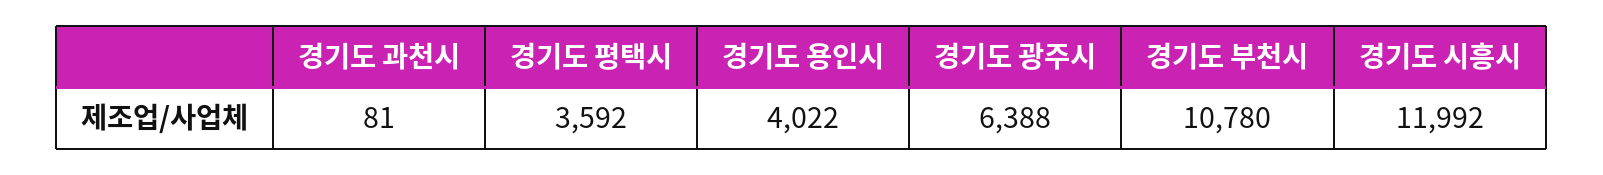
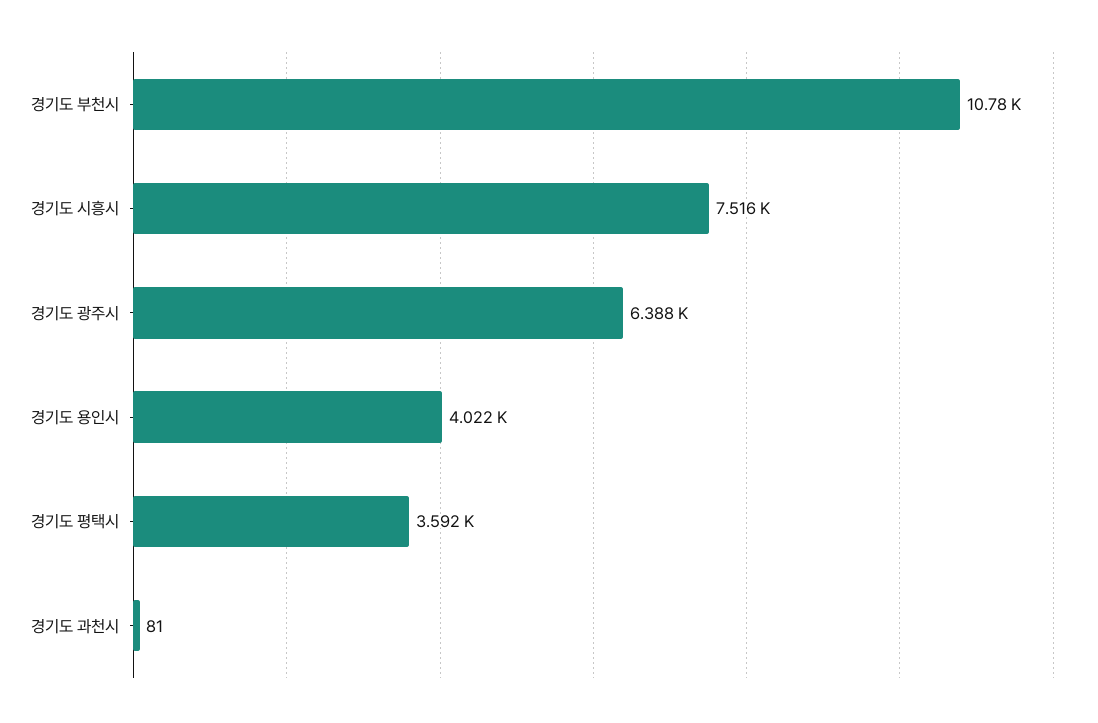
  {
    "경기도 과천시": 81,
    "경기도 평택시": 3592,
    "경기도 용인시": 4022,
    "경기도 광주시": 6388,
    "경기도 부천시": 10780,
-   "경기도 시흥시": 11992
+   "경기도 시흥시": 7516
  }

